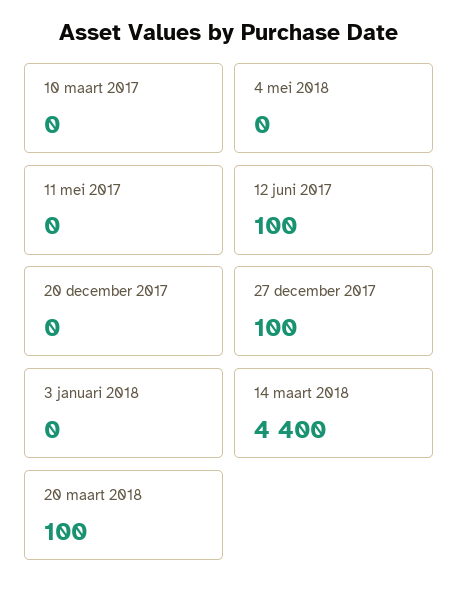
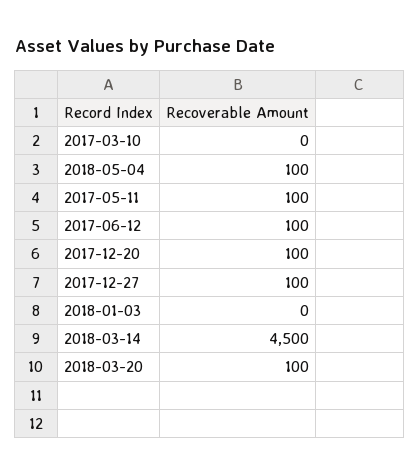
  {
    "10 maart 2017": 0,
-   "4 mei 2018": 0,
+   "4 mei 2018": 100,
-   "11 mei 2017": 0,
+   "11 mei 2017": 100,
    "12 juni 2017": 100,
-   "20 december 2017": 0,
+   "20 december 2017": 100,
    "27 december 2017": 100,
    "3 januari 2018": 0,
-   "14 maart 2018": 4400,
+   "14 maart 2018": 4500,
    "20 maart 2018": 100
  }

